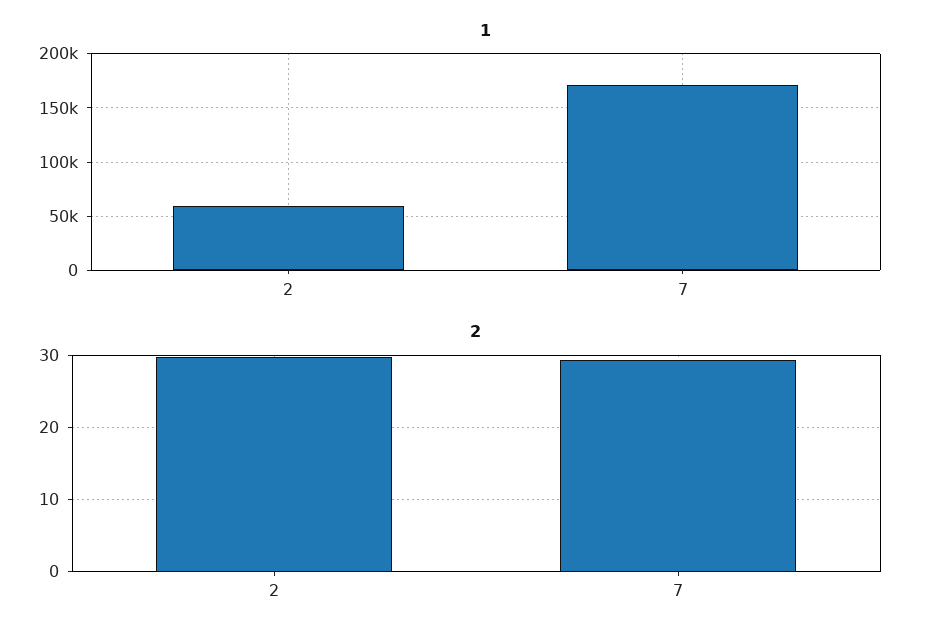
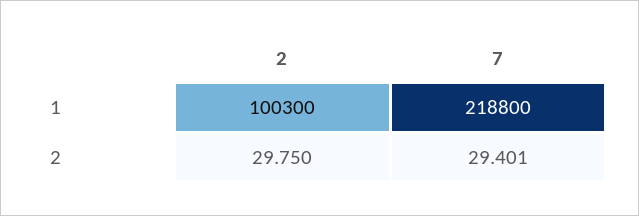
  {
    "1": {
-     "2": 60000,
+     "2": 100300,
-     "7": 170000
+     "7": 218800
    },
    "2": {
      "2": 29.75,
      "7": 29.401
    }
  }

